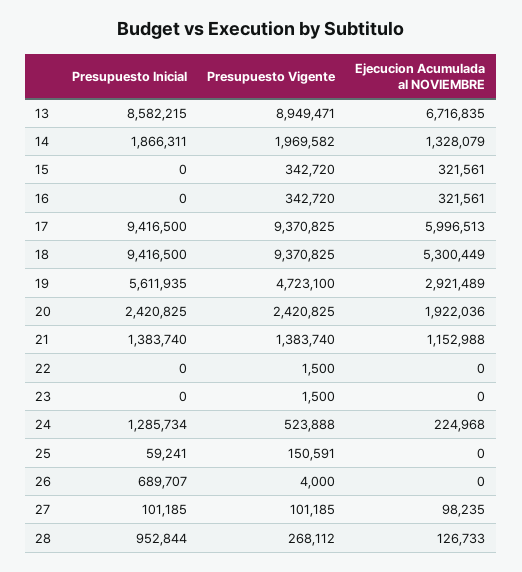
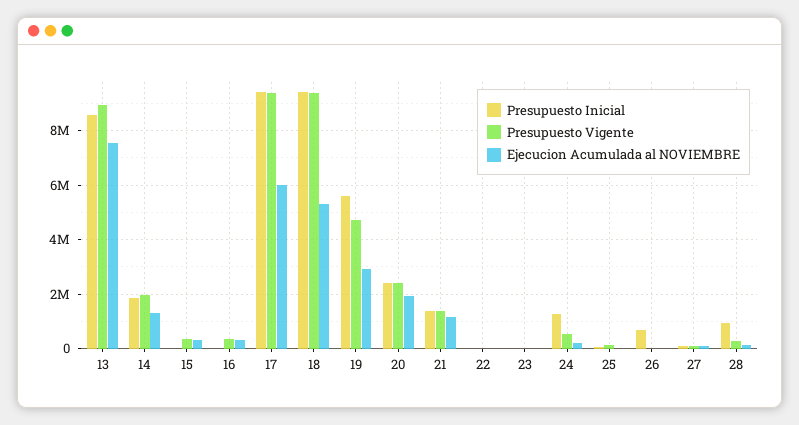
  {
    "Presupuesto Inicial": {
      "13": 8582215,
      "14": 1866311,
      "15": 0,
      "16": 0,
      "17": 9416500,
      "18": 9416500,
      "19": 5611935,
      "20": 2420825,
      "21": 1383740,
      "22": 0,
      "23": 0,
      "24": 1285734,
      "25": 59241,
      "26": 689707,
      "27": 101185,
      "28": 952844
    },
    "Presupuesto Vigente": {
      "13": 8949471,
      "14": 1969582,
      "15": 342720,
      "16": 342720,
      "17": 9370825,
      "18": 9370825,
      "19": 4723100,
      "20": 2420825,
      "21": 1383740,
      "22": 1500,
      "23": 1500,
      "24": 523888,
      "25": 150591,
      "26": 4000,
      "27": 101185,
      "28": 268112
    },
    "Ejecucion Acumulada al NOVIEMBRE": {
-     "13": 6716835,
+     "13": 7500000,
      "14": 1328079,
      "15": 321561,
      "16": 321561,
      "17": 5996513,
      "18": 5300449,
      "19": 2921489,
      "20": 1922036,
      "21": 1152988,
      "22": 0,
      "23": 0,
      "24": 224968,
      "25": 0,
      "26": 0,
      "27": 98235,
      "28": 126733
    }
  }

